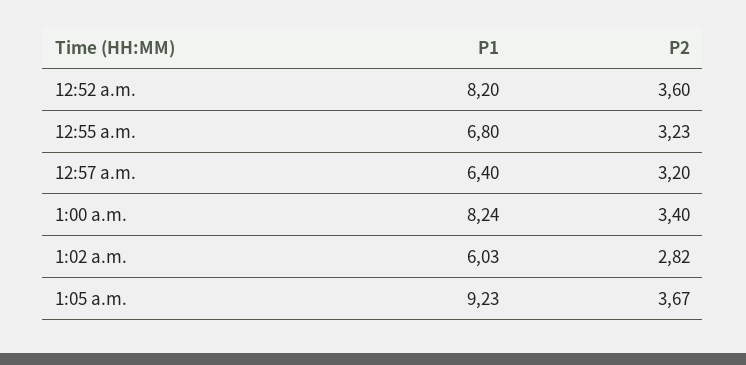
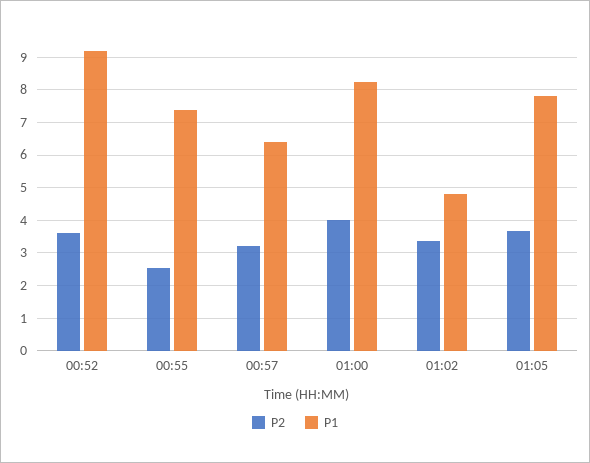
  {
    "P1": {
-     "12:52 a.m.": 8.2,
+     "12:52 a.m.": 9.2,
-     "12:55 a.m.": 6.8,
+     "12:55 a.m.": 7.4,
      "12:57 a.m.": 6.4,
      "1:00 a.m.": 8.24,
-     "1:02 a.m.": 6.03,
+     "1:02 a.m.": 4.8,
-     "1:05 a.m.": 9.23
+     "1:05 a.m.": 7.8
    },
    "P2": {
      "12:52 a.m.": 3.6,
-     "12:55 a.m.": 3.23,
+     "12:55 a.m.": 2.6,
      "12:57 a.m.": 3.2,
-     "1:00 a.m.": 3.4,
+     "1:00 a.m.": 4,
-     "1:02 a.m.": 2.82,
+     "1:02 a.m.": 3.4,
      "1:05 a.m.": 3.67
    }
  }

